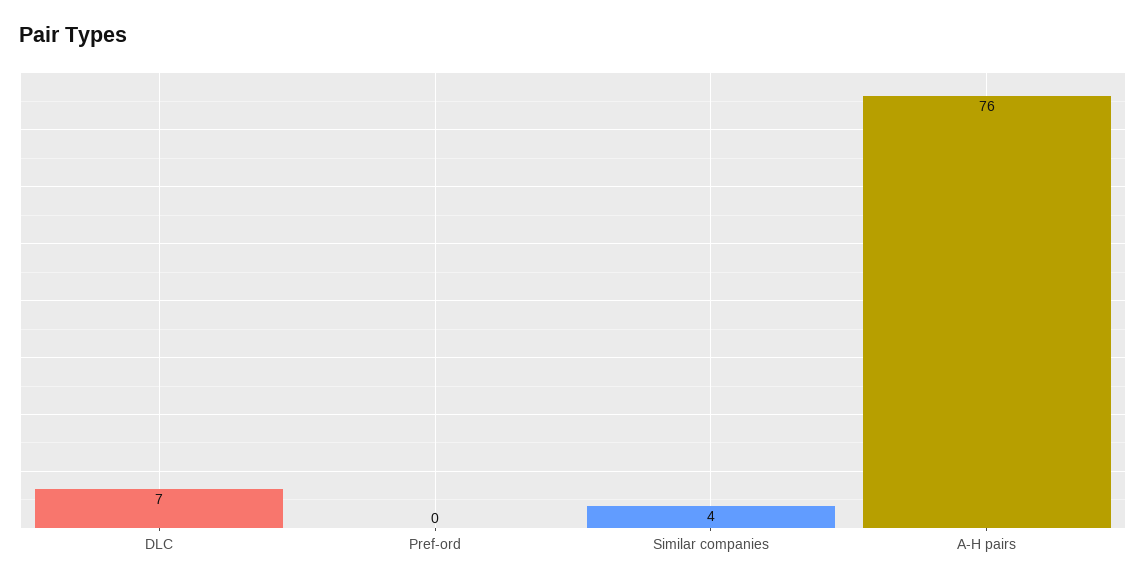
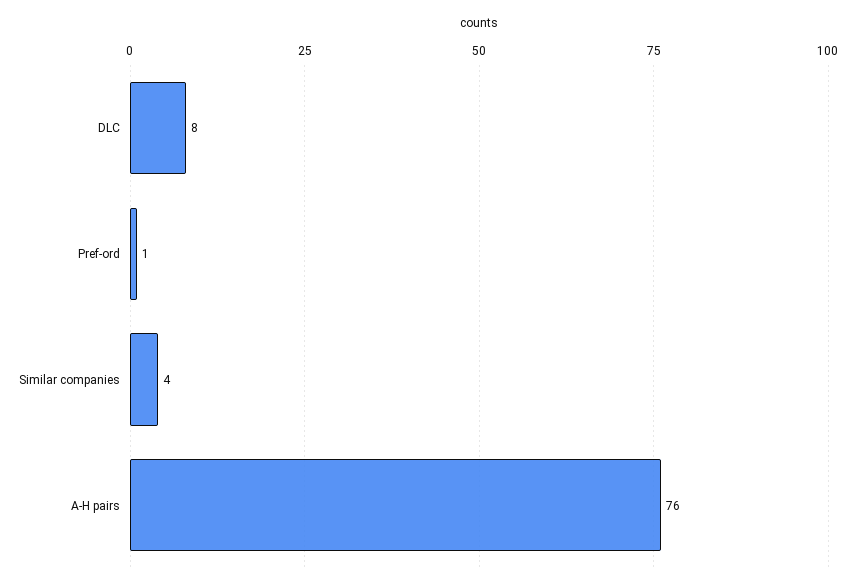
  {
-   "DLC": 7,
+   "DLC": 8,
-   "Pref-ord": 0,
+   "Pref-ord": 1,
    "Similar companies": 4,
    "A-H pairs": 76
  }

